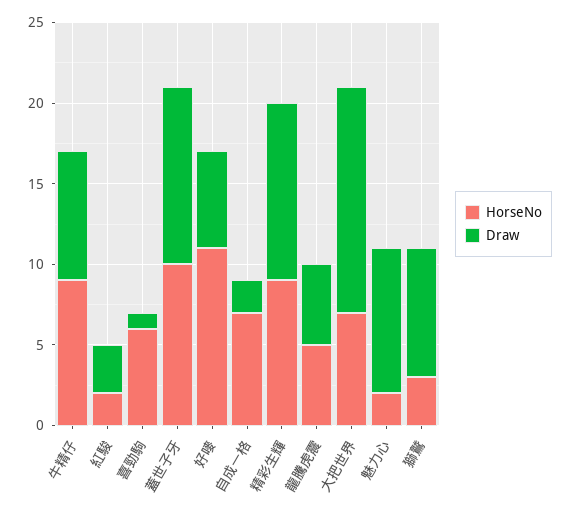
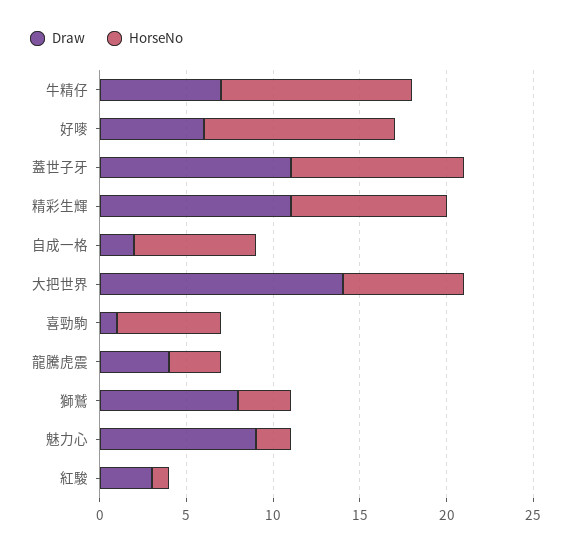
  {
    "HorseNo": {
-     "牛精仔": 9,
+     "牛精仔": 11,
-     "紅駿": 2,
+     "紅駿": 1,
      "喜勁駒": 6,
      "蓋世子牙": 10,
      "好嘜": 11,
      "自成一格": 7,
      "精彩生輝": 9,
-     "龍騰虎震": 5,
+     "龍騰虎震": 3,
      "大把世界": 7,
      "魅力心": 2,
      "獅鷲": 3
    },
    "Draw": {
-     "牛精仔": 8,
+     "牛精仔": 7,
      "紅駿": 3,
      "喜勁駒": 1,
      "蓋世子牙": 11,
      "好嘜": 6,
      "自成一格": 2,
      "精彩生輝": 11,
-     "龍騰虎震": 5,
+     "龍騰虎震": 4,
      "大把世界": 14,
      "魅力心": 9,
      "獅鷲": 8
    }
  }

